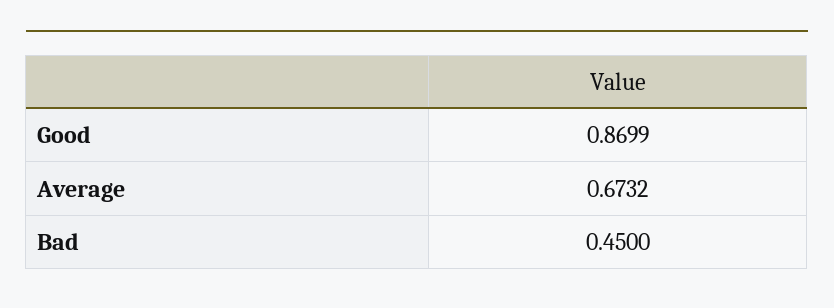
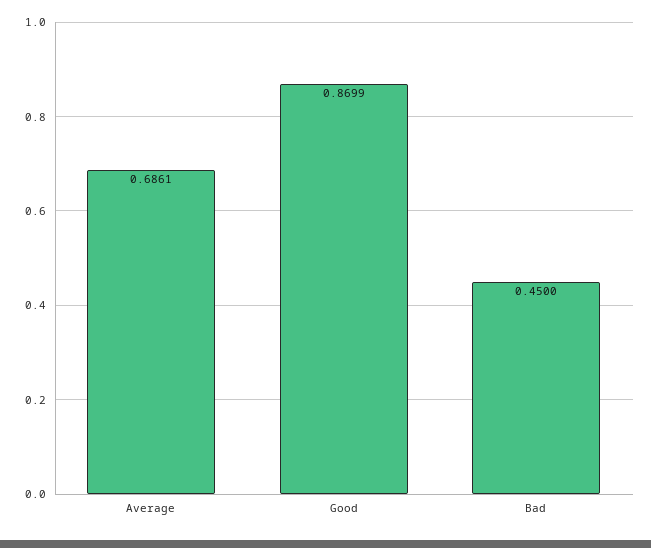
  {
    "Good": 0.8699,
-   "Average": 0.6732,
+   "Average": 0.6861,
    "Bad": 0.45
  }

